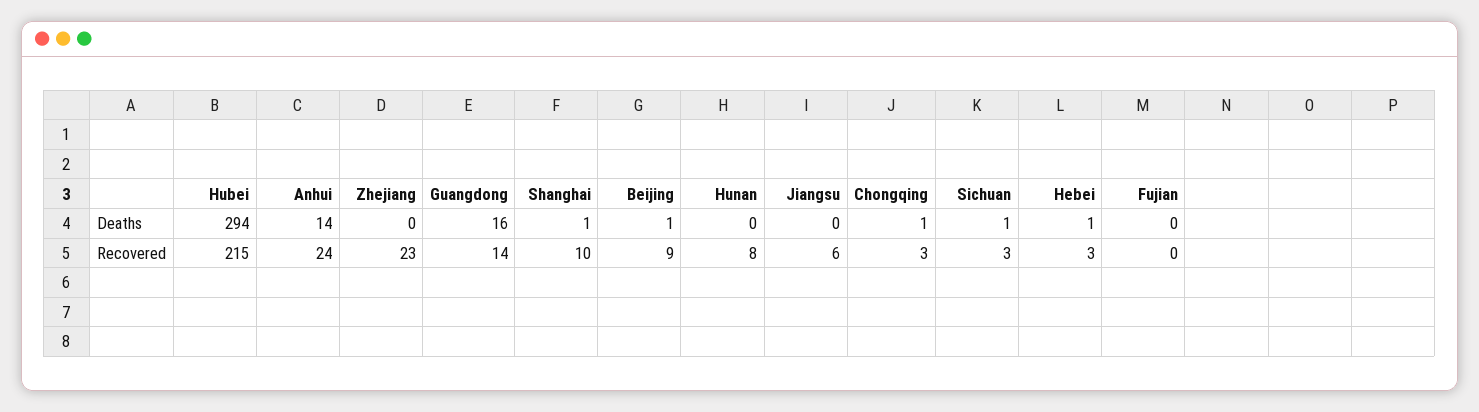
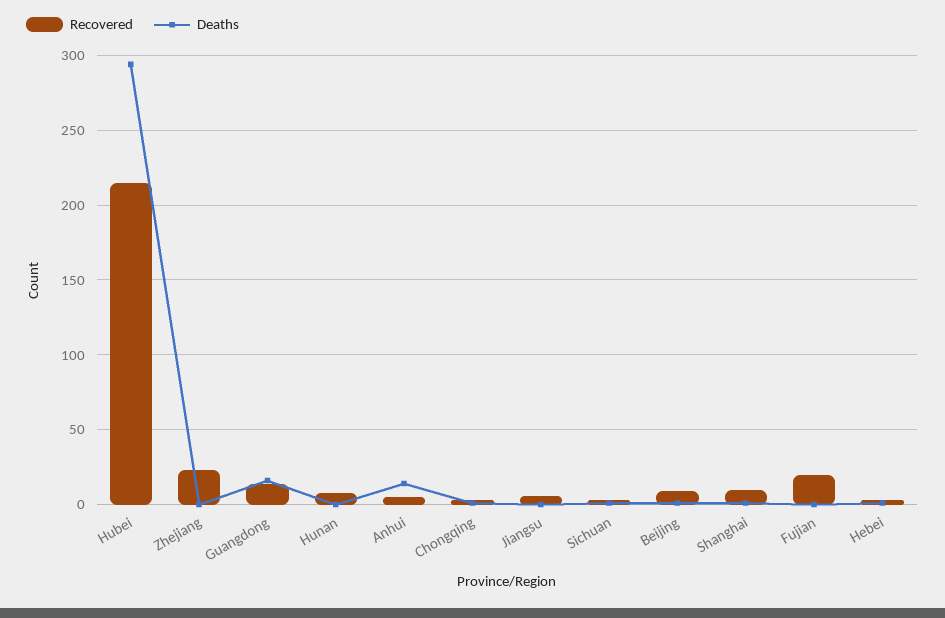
  {
    "Deaths": {
      "Hubei": 294,
      "Anhui": 14,
      "Zhejiang": 0,
      "Guangdong": 16,
      "Shanghai": 1,
      "Beijing": 1,
      "Hunan": 0,
      "Jiangsu": 0,
      "Chongqing": 1,
      "Sichuan": 1,
      "Hebei": 1,
      "Fujian": 0
    },
    "Recovered": {
      "Hubei": 215,
-     "Anhui": 24,
+     "Anhui": 5,
      "Zhejiang": 23,
      "Guangdong": 14,
      "Shanghai": 10,
      "Beijing": 9,
      "Hunan": 8,
      "Jiangsu": 6,
      "Chongqing": 3,
      "Sichuan": 3,
      "Hebei": 3,
-     "Fujian": 0
+     "Fujian": 20
    }
  }

